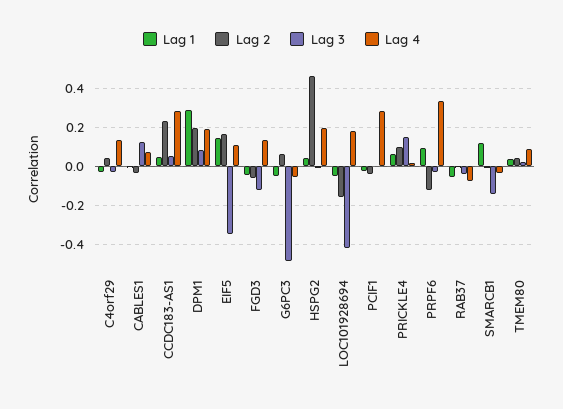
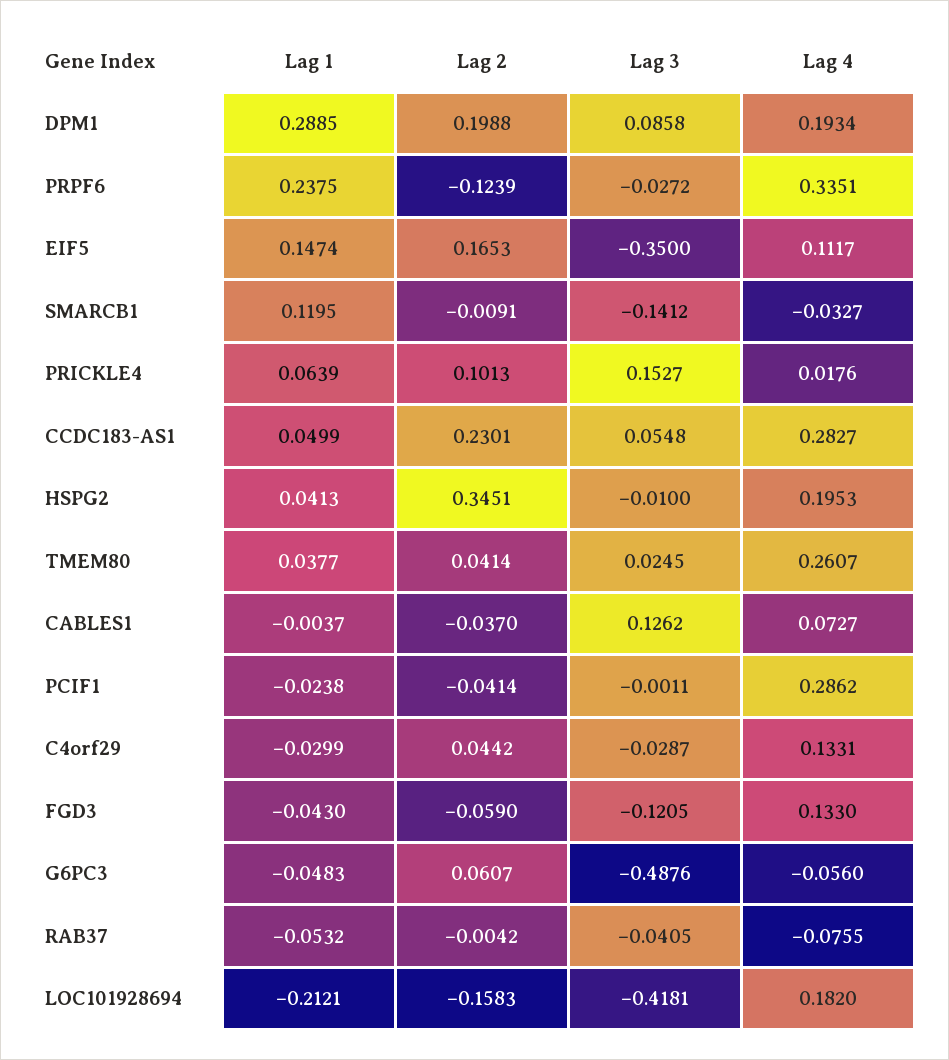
  {
    "Lag 1": {
      "C4orf29": -0.0299,
      "CABLES1": -0.0037,
      "CCDC183-AS1": 0.0499,
      "DPM1": 0.2885,
      "EIF5": 0.1474,
      "FGD3": -0.043,
      "G6PC3": -0.0483,
      "HSPG2": 0.0413,
-     "LOC101928694": -0.05,
+     "LOC101928694": -0.2121,
      "PCIF1": -0.0238,
      "PRICKLE4": 0.0639,
-     "PRPF6": 0.1,
+     "PRPF6": 0.2375,
      "RAB37": -0.0532,
      "SMARCB1": 0.1195,
      "TMEM80": 0.0377
    },
    "Lag 2": {
      "C4orf29": 0.0442,
      "CABLES1": -0.037,
      "CCDC183-AS1": 0.2301,
      "DPM1": 0.1988,
      "EIF5": 0.1653,
      "FGD3": -0.059,
      "G6PC3": 0.0607,
-     "HSPG2": 0.45,
+     "HSPG2": 0.3451,
      "LOC101928694": -0.1583,
      "PCIF1": -0.0414,
      "PRICKLE4": 0.1013,
      "PRPF6": -0.1239,
      "RAB37": -0.0042,
      "SMARCB1": -0.0091,
      "TMEM80": 0.0414
    },
    "Lag 3": {
      "C4orf29": -0.0287,
      "CABLES1": 0.1262,
      "CCDC183-AS1": 0.0548,
      "DPM1": 0.0858,
      "EIF5": -0.35,
      "FGD3": -0.1205,
      "G6PC3": -0.4876,
      "HSPG2": -0.01,
      "LOC101928694": -0.4181,
      "PCIF1": -0.0011,
      "PRICKLE4": 0.1527,
      "PRPF6": -0.0272,
      "RAB37": -0.0405,
      "SMARCB1": -0.1412,
      "TMEM80": 0.0245
    },
    "Lag 4": {
      "C4orf29": 0.1331,
      "CABLES1": 0.0727,
      "CCDC183-AS1": 0.2827,
      "DPM1": 0.1934,
      "EIF5": 0.1117,
      "FGD3": 0.133,
      "G6PC3": -0.056,
      "HSPG2": 0.1953,
      "LOC101928694": 0.182,
      "PCIF1": 0.2862,
      "PRICKLE4": 0.0176,
      "PRPF6": 0.3351,
      "RAB37": -0.0755,
      "SMARCB1": -0.0327,
-     "TMEM80": 0.1
+     "TMEM80": 0.2607
    }
  }

